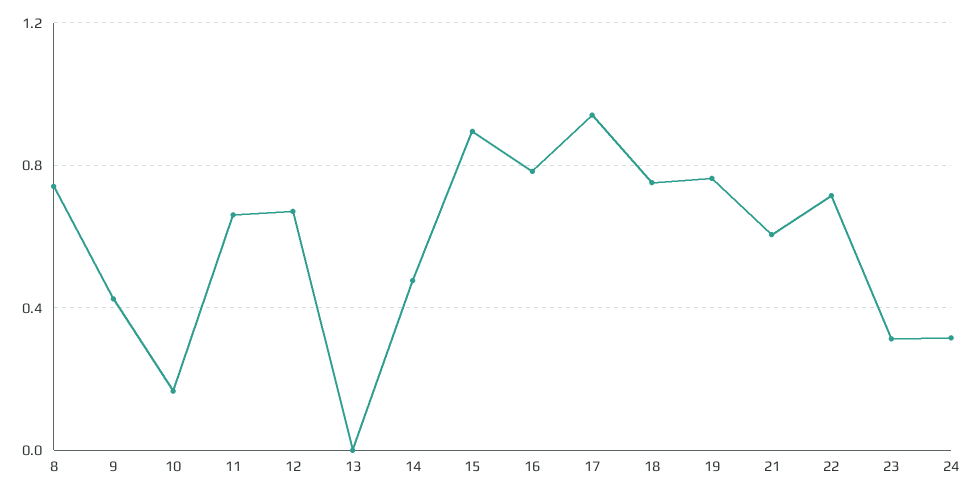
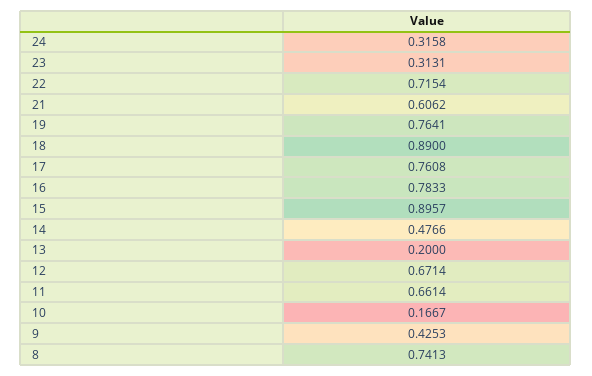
  {
    "8": 0.7413,
    "9": 0.4253,
    "10": 0.1667,
    "11": 0.6614,
    "12": 0.6714,
-   "13": 0,
+   "13": 0.2,
    "14": 0.4766,
    "15": 0.8957,
    "16": 0.7833,
-   "17": 0.95,
+   "17": 0.7608,
-   "18": 0.75,
+   "18": 0.89,
    "19": 0.7641,
    "21": 0.6062,
    "22": 0.7154,
    "23": 0.3131,
    "24": 0.3158
  }

